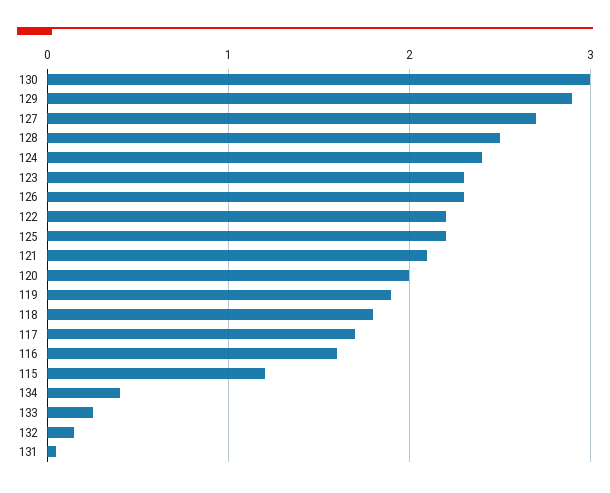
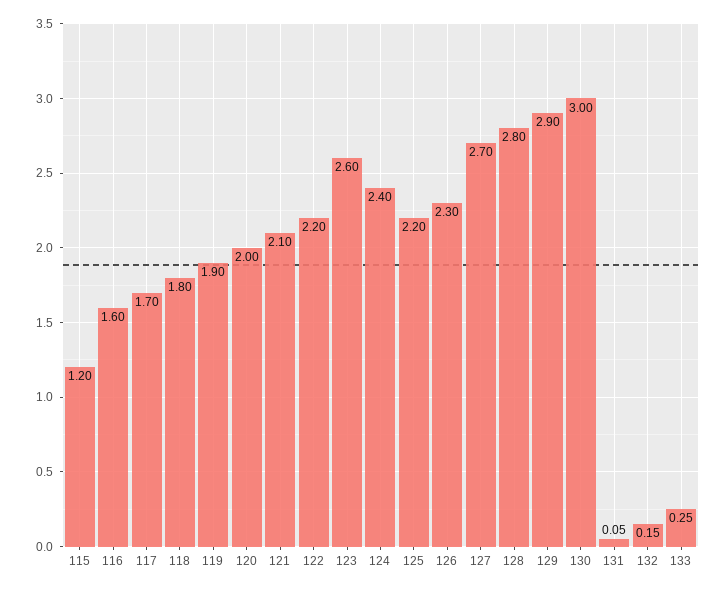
  {
    "130": 3,
    "129": 2.9,
    "127": 2.7,
-   "128": 2.5,
+   "128": 2.8,
    "124": 2.4,
-   "123": 2.3,
+   "123": 2.6,
    "126": 2.3,
    "122": 2.2,
    "125": 2.2,
    "121": 2.1,
    "120": 2,
    "119": 1.9,
    "118": 1.8,
    "117": 1.7,
    "116": 1.6,
    "115": 1.2,
-   "134": 0.4,
    "133": 0.25,
    "132": 0.15,
    "131": 0.05
  }

